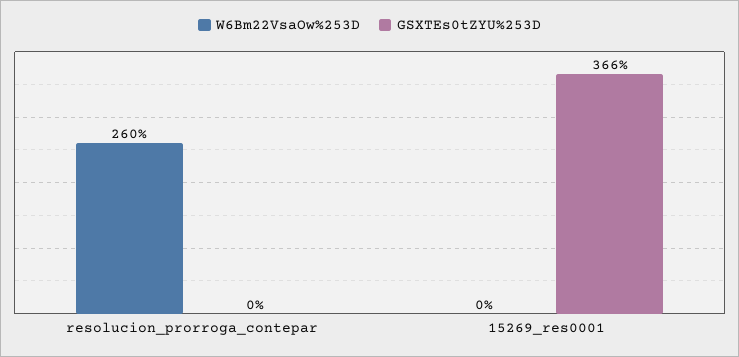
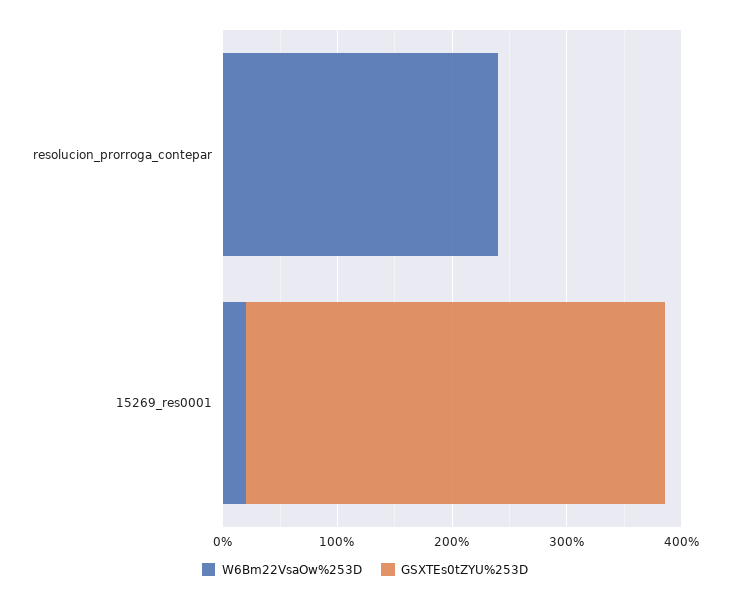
  {
    "W6Bm22VsaOw%253D": {
-     "resolucion_prorroga_contepar": 260,
+     "resolucion_prorroga_contepar": 240,
-     "15269_res0001": 0
+     "15269_res0001": 20
    },
    "GSXTEs0tZYU%253D": {
      "resolucion_prorroga_contepar": 0,
      "15269_res0001": 366
    }
  }

